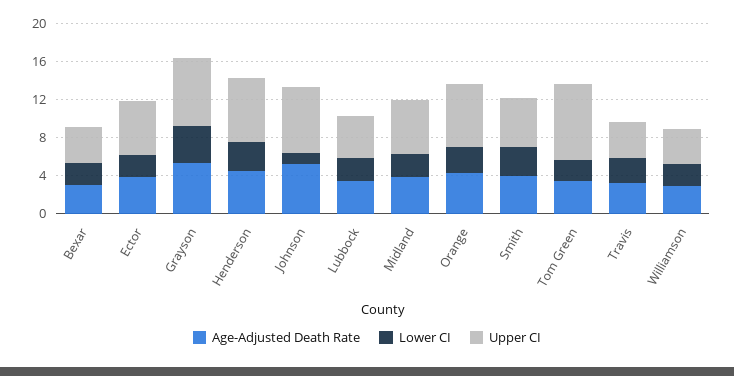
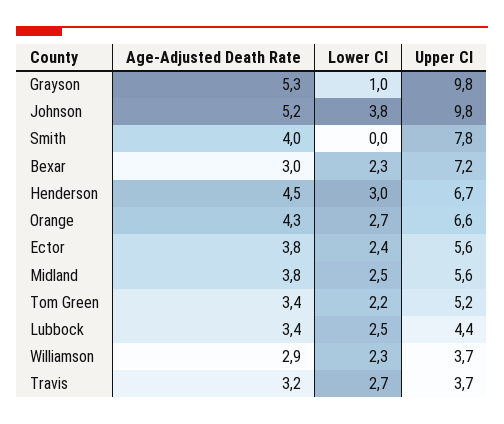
  {
    "Age-Adjusted Death Rate": {
      "Bexar": 3,
      "Ector": 3.8,
      "Grayson": 5.3,
      "Henderson": 4.5,
      "Johnson": 5.2,
      "Lubbock": 3.4,
      "Midland": 3.8,
      "Orange": 4.3,
      "Smith": 4,
      "Tom Green": 3.4,
      "Travis": 3.2,
      "Williamson": 2.9
    },
    "Lower CI": {
      "Bexar": 2.3,
      "Ector": 2.4,
-     "Grayson": 4,
+     "Grayson": 1,
      "Henderson": 3,
-     "Johnson": 1,
+     "Johnson": 3.8,
      "Lubbock": 2.5,
      "Midland": 2.5,
      "Orange": 2.7,
-     "Smith": 3,
+     "Smith": 0,
      "Tom Green": 2.2,
      "Travis": 2.7,
      "Williamson": 2.3
    },
    "Upper CI": {
-     "Bexar": 4,
+     "Bexar": 7.2,
      "Ector": 5.6,
-     "Grayson": 7,
+     "Grayson": 9.8,
      "Henderson": 6.7,
-     "Johnson": 7,
+     "Johnson": 9.8,
      "Lubbock": 4.4,
      "Midland": 5.6,
      "Orange": 6.6,
-     "Smith": 5,
+     "Smith": 7.8,
-     "Tom Green": 8,
+     "Tom Green": 5.2,
      "Travis": 3.7,
      "Williamson": 3.7
    }
  }

